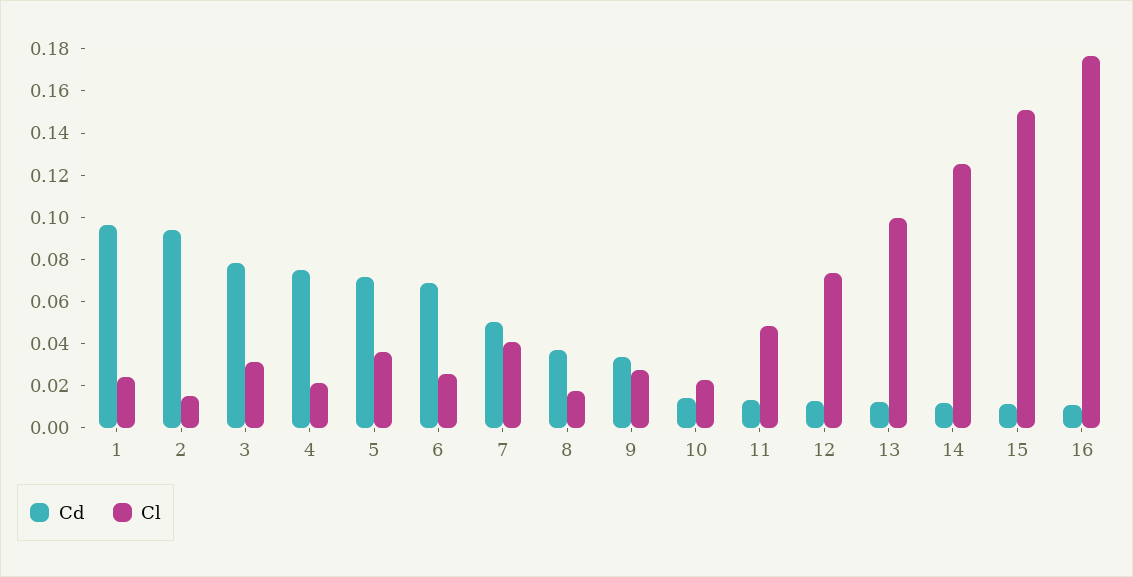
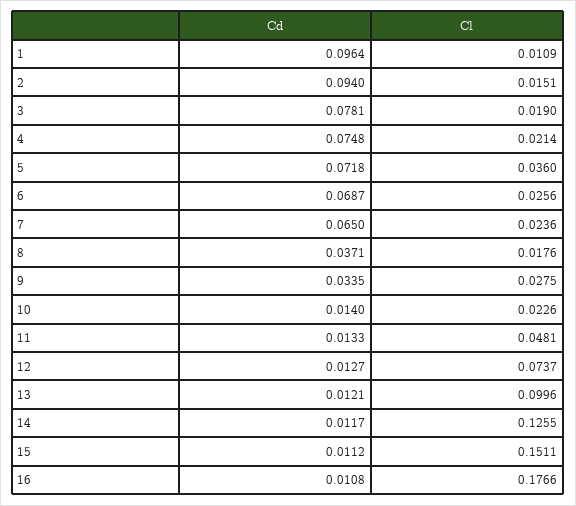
  {
    "Cd": {
      "1": 0.0964,
      "2": 0.094,
      "3": 0.0781,
      "4": 0.0748,
      "5": 0.0718,
      "6": 0.0687,
-     "7": 0.05,
+     "7": 0.065,
      "8": 0.0371,
      "9": 0.0335,
      "10": 0.014,
      "11": 0.0133,
      "12": 0.0127,
      "13": 0.0121,
      "14": 0.0117,
      "15": 0.0112,
      "16": 0.0108
    },
    "Cl": {
-     "1": 0.025,
+     "1": 0.0109,
      "2": 0.0151,
-     "3": 0.03,
+     "3": 0.019,
      "4": 0.0214,
      "5": 0.036,
      "6": 0.0256,
-     "7": 0.04,
+     "7": 0.0236,
      "8": 0.0176,
      "9": 0.0275,
      "10": 0.0226,
      "11": 0.0481,
      "12": 0.0737,
      "13": 0.0996,
      "14": 0.1255,
      "15": 0.1511,
      "16": 0.1766
    }
  }

